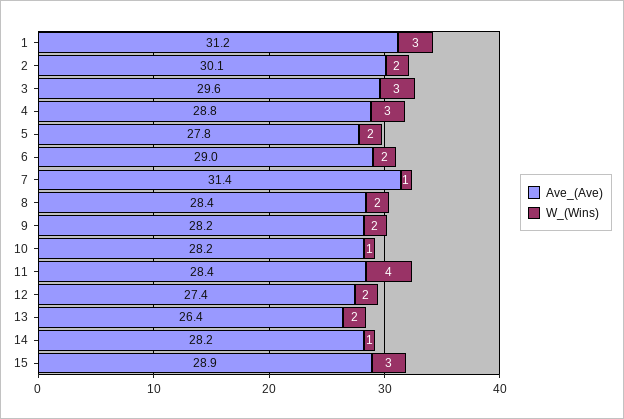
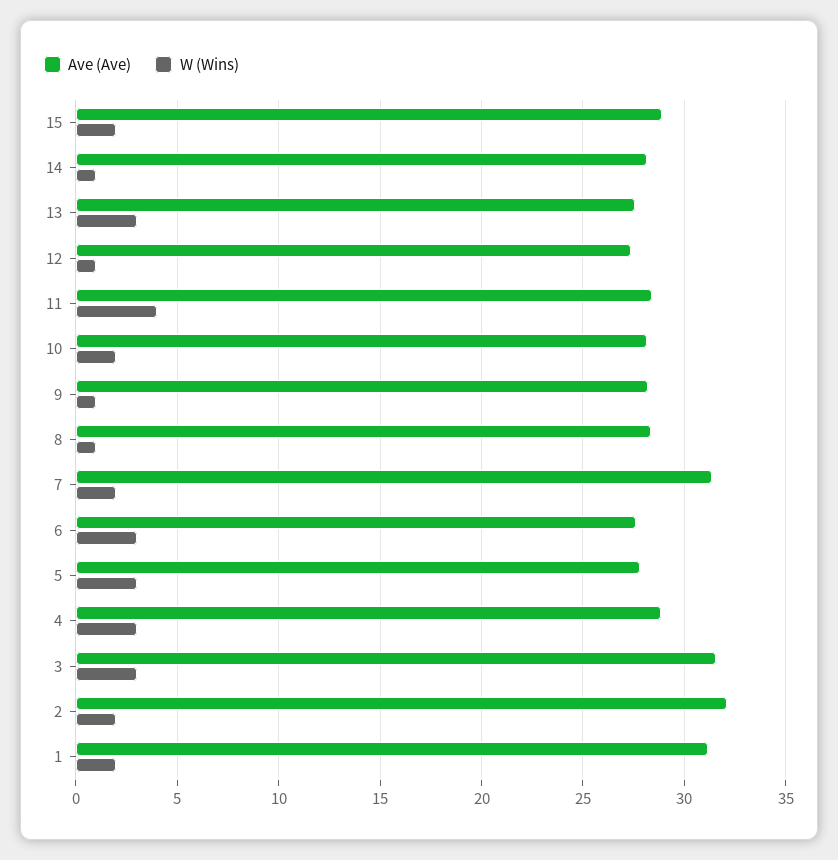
  {
    "Ave_(Ave)": {
      "1": 31.2,
-     "2": 30.1,
+     "2": 32,
-     "3": 29.6,
+     "3": 31.5,
      "4": 28.8,
      "5": 27.8,
-     "6": 29,
+     "6": 27.5,
      "7": 31.4,
      "8": 28.4,
      "9": 28.2,
      "10": 28.2,
      "11": 28.4,
      "12": 27.4,
-     "13": 26.4,
+     "13": 27.5,
      "14": 28.2,
      "15": 28.9
    },
    "W_(Wins)": {
-     "1": 3,
+     "1": 2,
      "2": 2,
      "3": 3,
      "4": 3,
-     "5": 2,
+     "5": 3,
-     "6": 2,
+     "6": 3,
-     "7": 1,
+     "7": 2,
-     "8": 2,
+     "8": 1,
-     "9": 2,
+     "9": 1,
-     "10": 1,
+     "10": 2,
      "11": 4,
-     "12": 2,
+     "12": 1,
-     "13": 2,
+     "13": 3,
      "14": 1,
-     "15": 3
+     "15": 2
    }
  }

